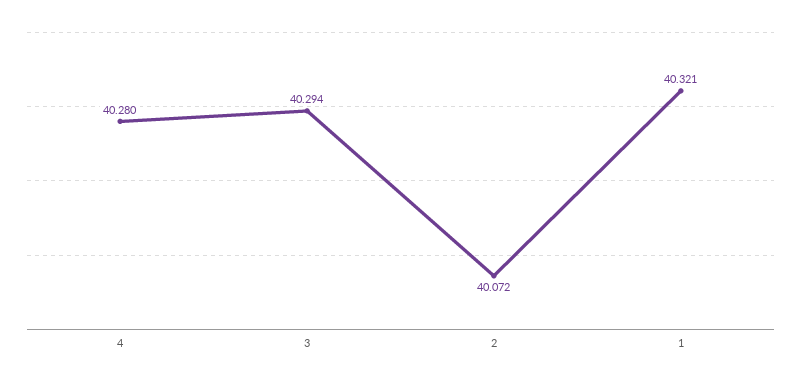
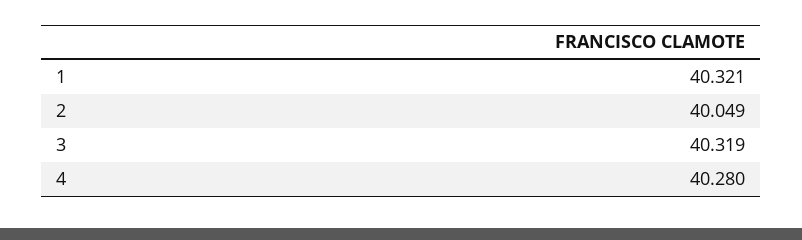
  {
    "4": 40.28,
-   "3": 40.294,
+   "3": 40.319,
-   "2": 40.072,
+   "2": 40.049,
    "1": 40.321
  }

